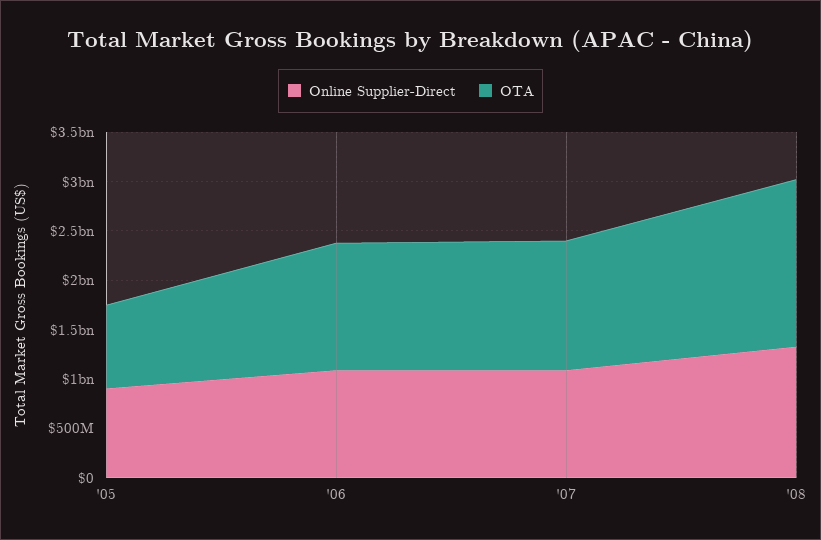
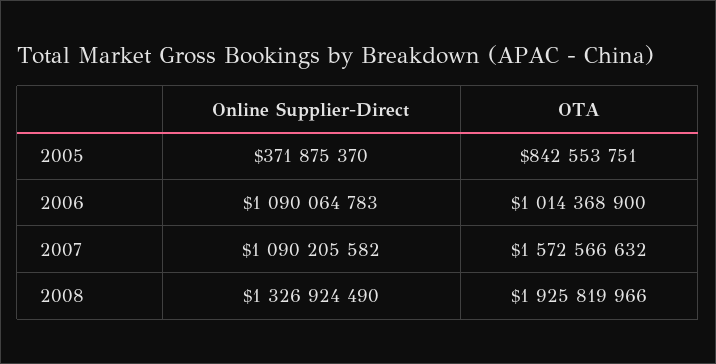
  {
    "Online Supplier-Direct": {
-     "'05": 900000000,
+     "'05": 371875370,
      "'06": 1090064783,
      "'07": 1090205582,
      "'08": 1326924490
    },
    "OTA": {
      "'05": 842553751,
-     "'06": 1300000000,
+     "'06": 1014368900,
-     "'07": 1300000000,
+     "'07": 1572566632,
-     "'08": 1700000000
+     "'08": 1925819966
    }
  }

